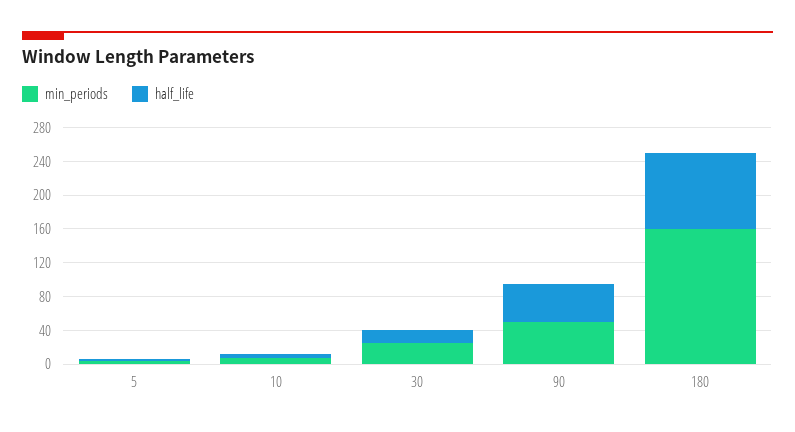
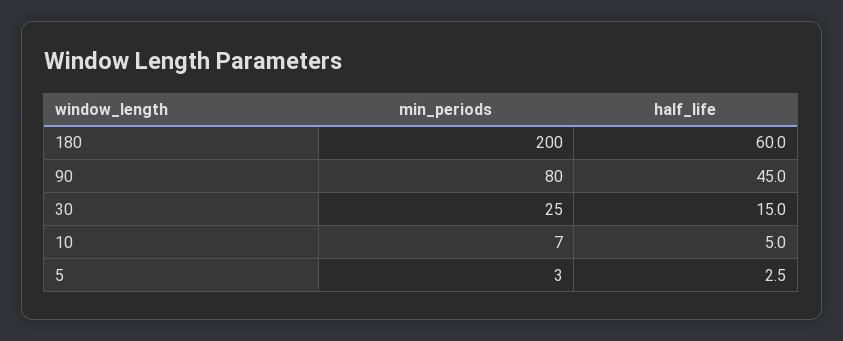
  {
    "min_periods": {
      "5": 3,
      "10": 7,
      "30": 25,
-     "90": 50,
+     "90": 80,
-     "180": 160
+     "180": 200
    },
    "half_life": {
      "5": 2.5,
      "10": 5,
      "30": 15,
      "90": 45,
-     "180": 90
+     "180": 60
    }
  }

